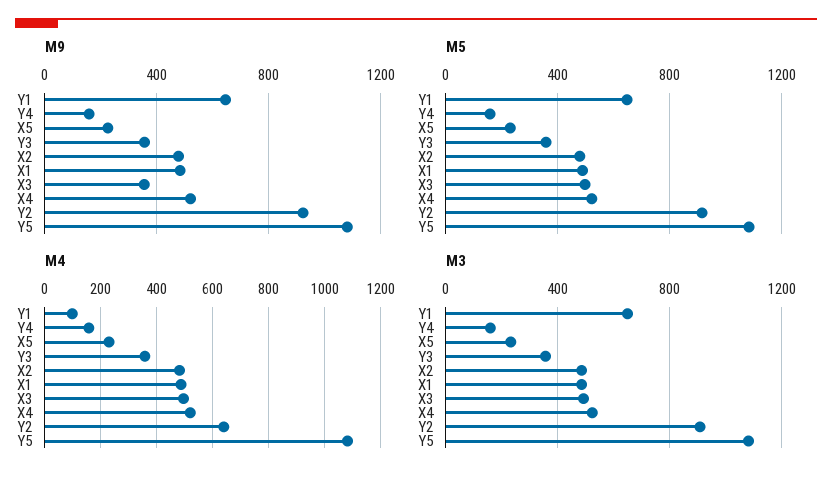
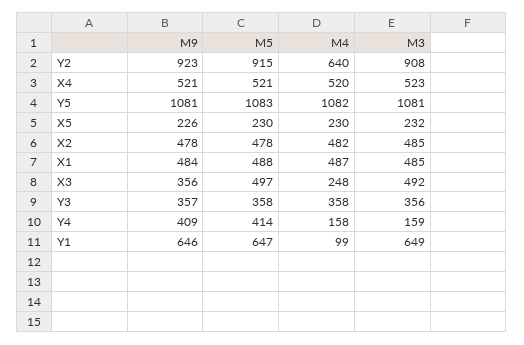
  {
    "M9": {
      "Y1": 646,
-     "Y4": 150,
+     "Y4": 409,
      "X5": 226,
      "Y3": 357,
      "X2": 478,
      "X1": 484,
      "X3": 356,
      "X4": 521,
      "Y2": 923,
      "Y5": 1081
    },
    "M5": {
      "Y1": 647,
-     "Y4": 150,
+     "Y4": 414,
      "X5": 230,
      "Y3": 358,
      "X2": 478,
      "X1": 488,
      "X3": 497,
      "X4": 521,
      "Y2": 915,
      "Y5": 1083
    },
    "M4": {
      "Y1": 99,
      "Y4": 158,
      "X5": 230,
      "Y3": 358,
      "X2": 482,
      "X1": 487,
-     "X3": 500,
+     "X3": 248,
      "X4": 520,
      "Y2": 640,
      "Y5": 1082
    },
    "M3": {
      "Y1": 649,
      "Y4": 159,
      "X5": 232,
      "Y3": 356,
      "X2": 485,
      "X1": 485,
      "X3": 492,
      "X4": 523,
      "Y2": 908,
      "Y5": 1081
    }
  }

